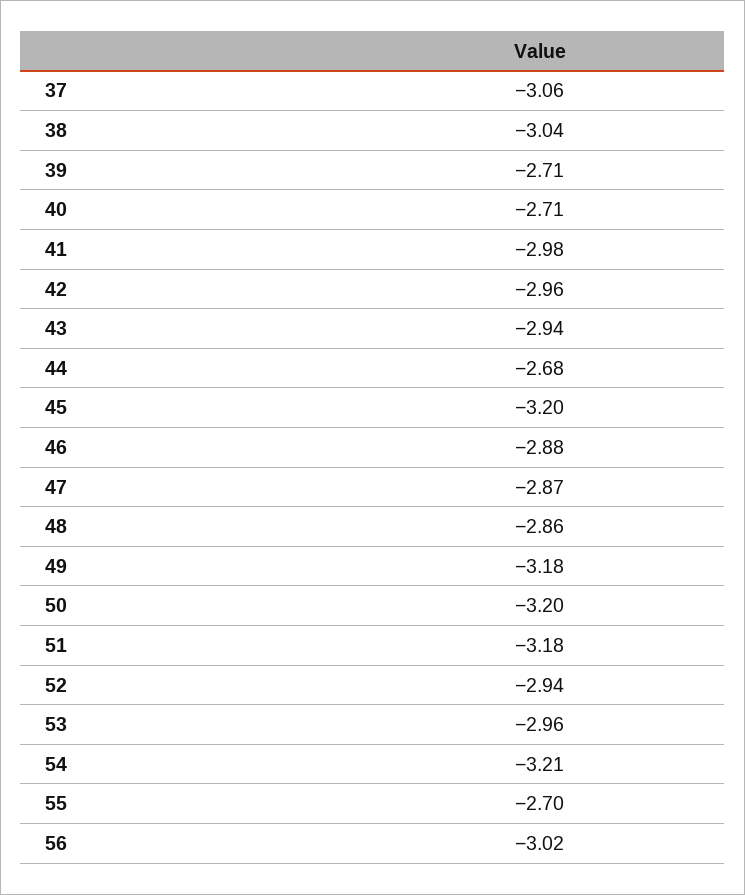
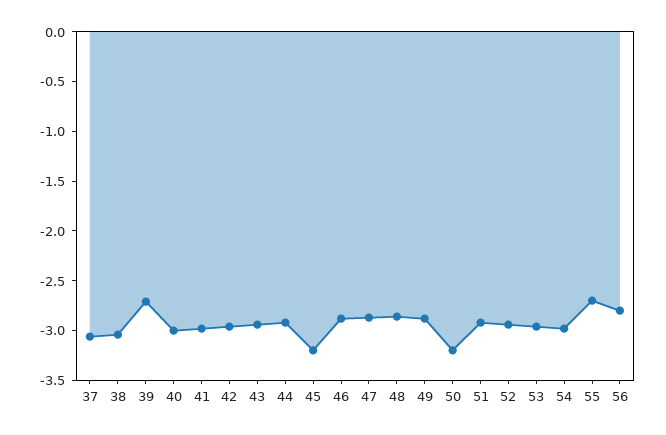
  {
    "37": -3.06,
    "38": -3.04,
    "39": -2.71,
-   "40": -2.71,
+   "40": -3,
    "41": -2.98,
    "42": -2.96,
    "43": -2.94,
-   "44": -2.68,
+   "44": -2.9,
    "45": -3.2,
    "46": -2.88,
    "47": -2.87,
    "48": -2.86,
-   "49": -3.18,
+   "49": -2.9,
    "50": -3.2,
-   "51": -3.18,
+   "51": -2.9,
    "52": -2.94,
    "53": -2.96,
-   "54": -3.21,
+   "54": -3,
    "55": -2.7,
-   "56": -3.02
+   "56": -2.8
  }

